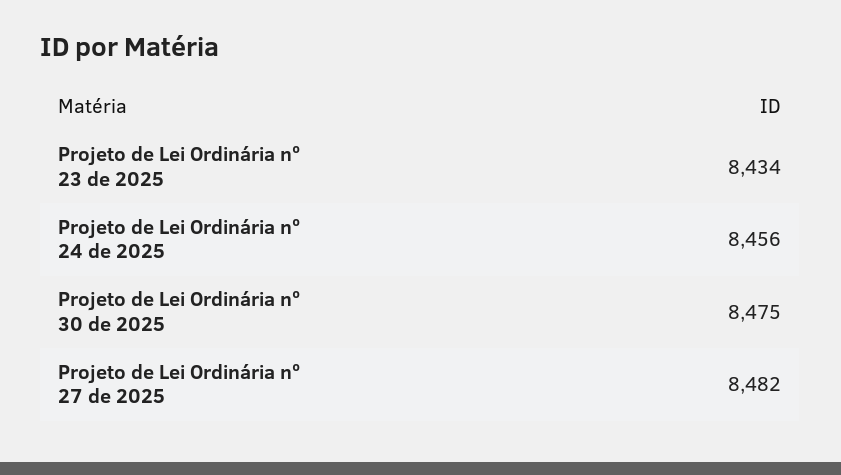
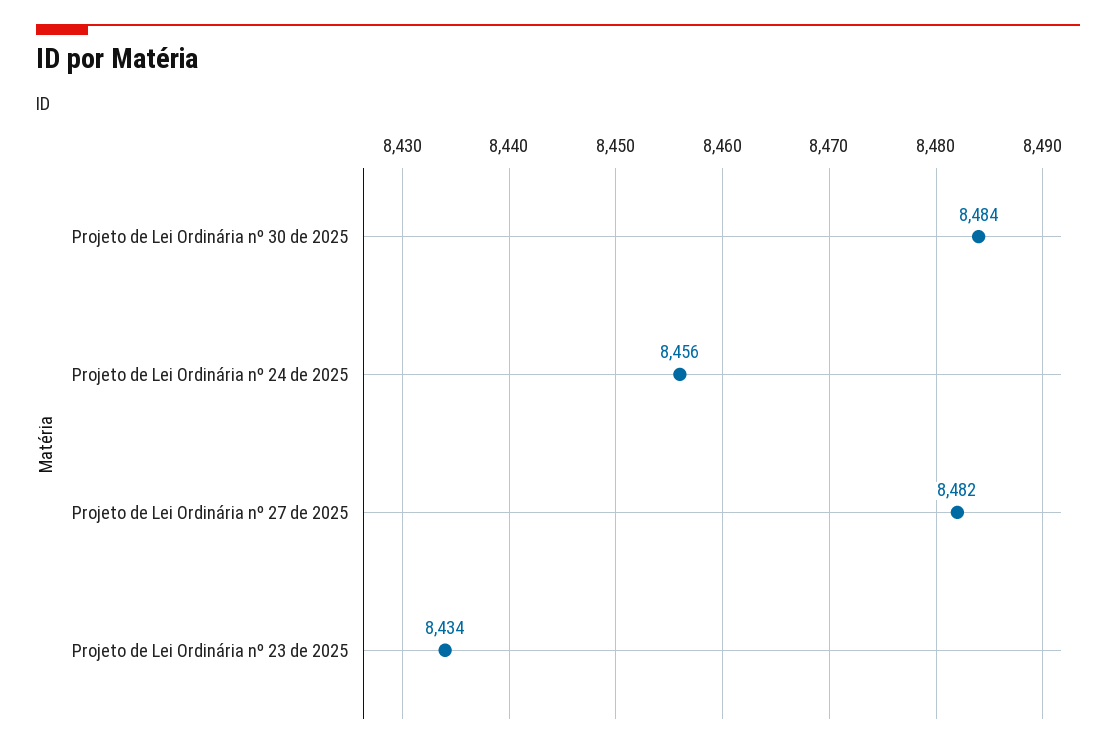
  {
    "Projeto de Lei Ordinária nº 23 de 2025": 8434,
    "Projeto de Lei Ordinária nº 24 de 2025": 8456,
-   "Projeto de Lei Ordinária nº 30 de 2025": 8475,
+   "Projeto de Lei Ordinária nº 30 de 2025": 8484,
    "Projeto de Lei Ordinária nº 27 de 2025": 8482
  }

